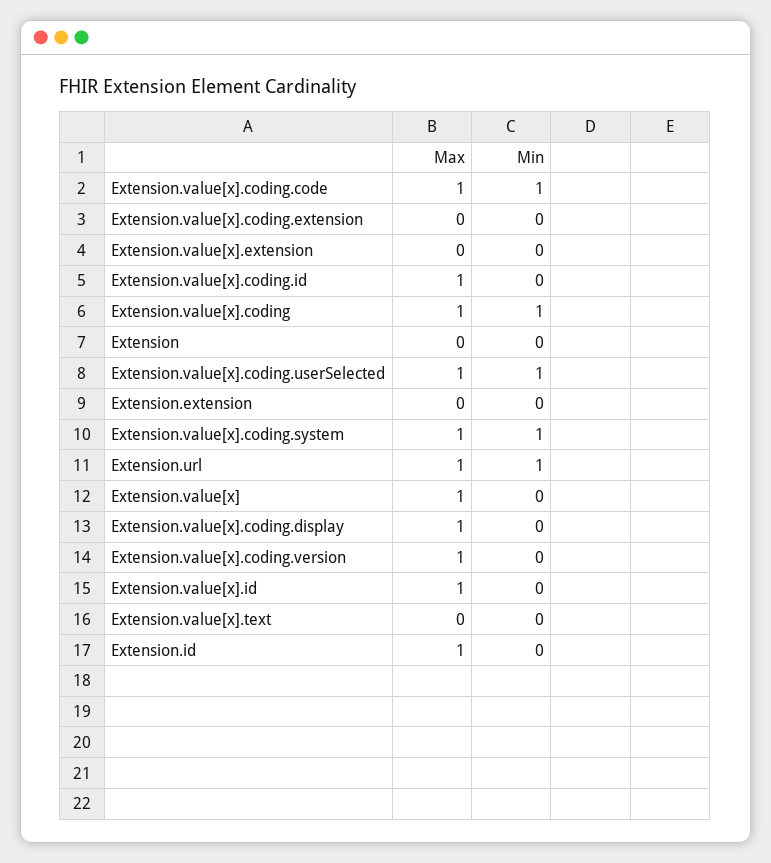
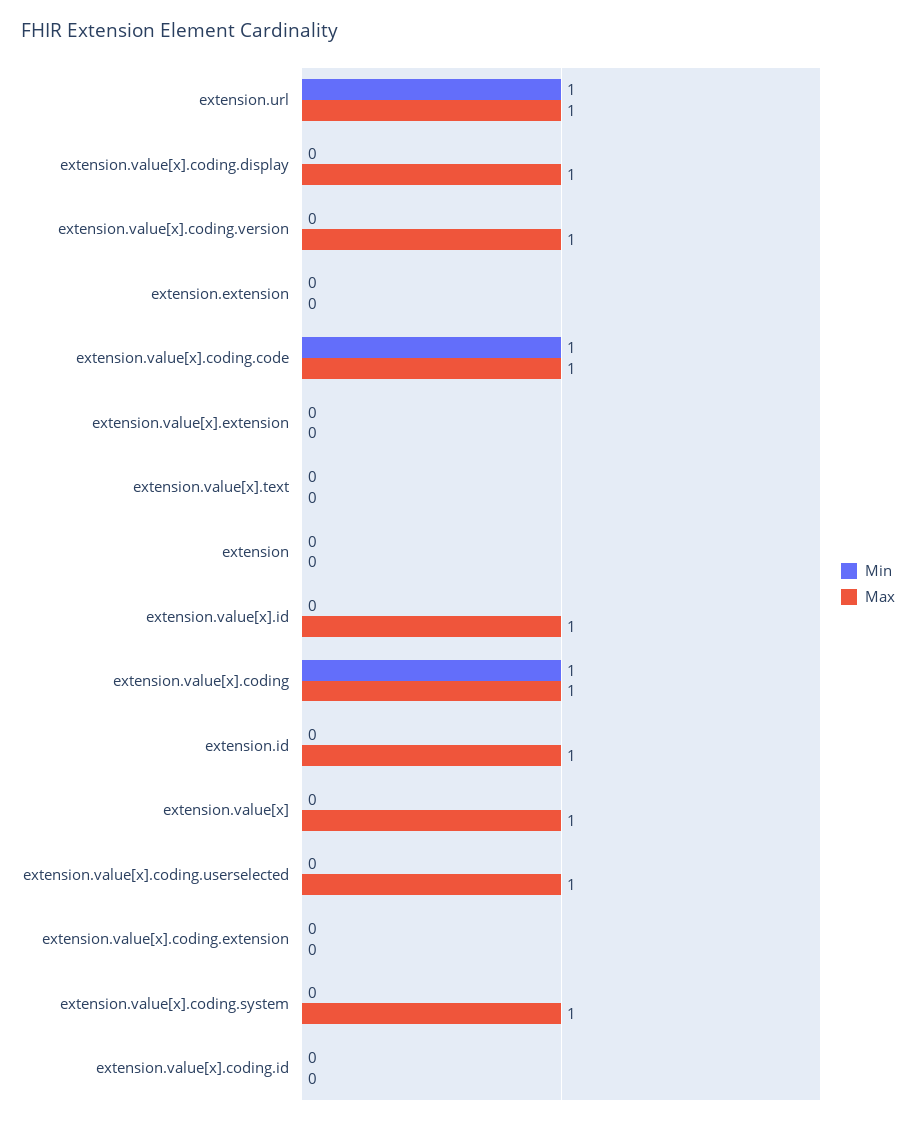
  {
    "Max": {
      "Extension.value[x].coding.code": 1,
      "Extension.value[x].coding.extension": 0,
      "Extension.value[x].extension": 0,
-     "Extension.value[x].coding.id": 1,
+     "Extension.value[x].coding.id": 0,
      "Extension.value[x].coding": 1,
      "Extension": 0,
      "Extension.value[x].coding.userSelected": 1,
      "Extension.extension": 0,
      "Extension.value[x].coding.system": 1,
      "Extension.url": 1,
      "Extension.value[x]": 1,
      "Extension.value[x].coding.display": 1,
      "Extension.value[x].coding.version": 1,
      "Extension.value[x].id": 1,
      "Extension.value[x].text": 0,
      "Extension.id": 1
    },
    "Min": {
      "Extension.value[x].coding.code": 1,
      "Extension.value[x].coding.extension": 0,
      "Extension.value[x].extension": 0,
      "Extension.value[x].coding.id": 0,
      "Extension.value[x].coding": 1,
      "Extension": 0,
-     "Extension.value[x].coding.userSelected": 1,
+     "Extension.value[x].coding.userSelected": 0,
      "Extension.extension": 0,
-     "Extension.value[x].coding.system": 1,
+     "Extension.value[x].coding.system": 0,
      "Extension.url": 1,
      "Extension.value[x]": 0,
      "Extension.value[x].coding.display": 0,
      "Extension.value[x].coding.version": 0,
      "Extension.value[x].id": 0,
      "Extension.value[x].text": 0,
      "Extension.id": 0
    }
  }

